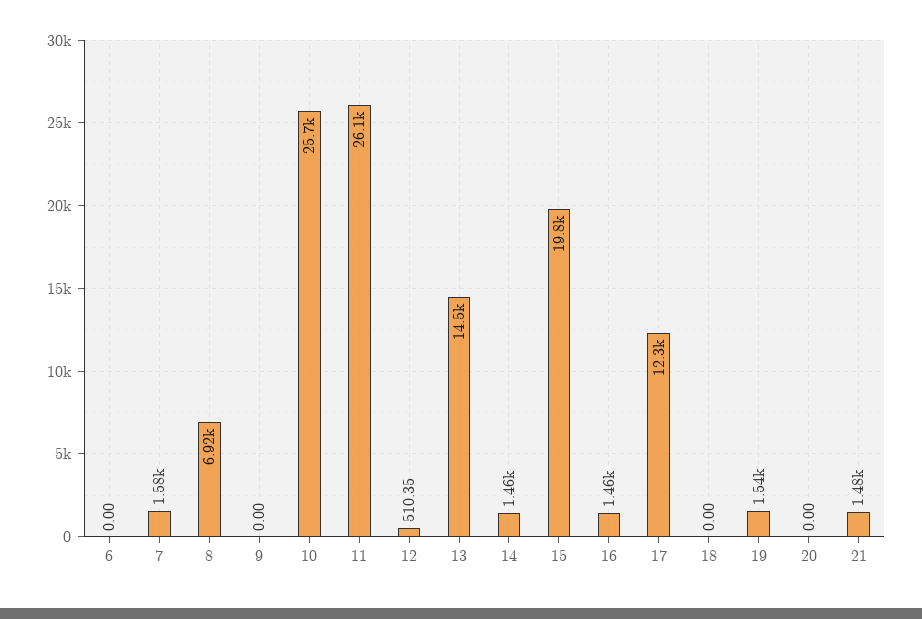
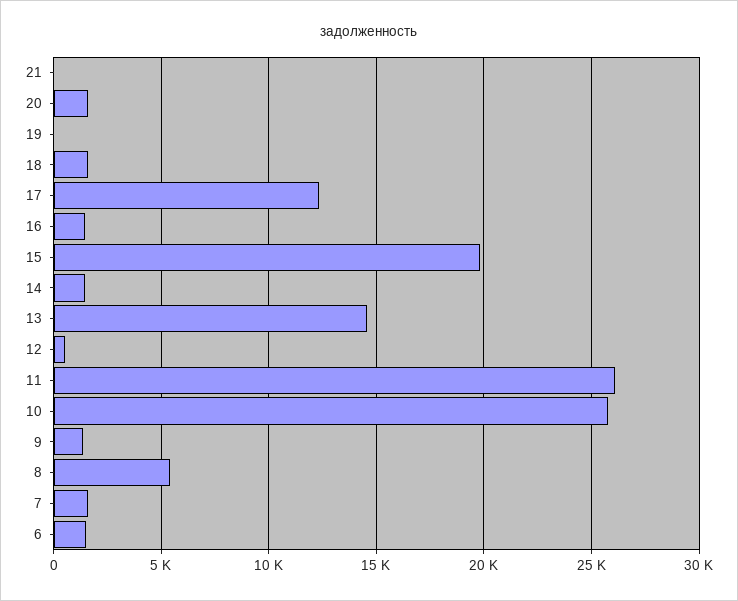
  {
-   "6": 0,
+   "6": 1500,
    "7": 1580,
-   "8": 6920,
+   "8": 5500,
-   "9": 0,
+   "9": 1500,
    "10": 25700,
    "11": 26100,
    "12": 510.35,
    "13": 14500,
    "14": 1460,
    "15": 19800,
    "16": 1460,
    "17": 12300,
-   "18": 0,
+   "18": 1500,
-   "19": 1540,
+   "19": 0,
-   "20": 0,
+   "20": 1500,
-   "21": 1480
+   "21": 0
  }

